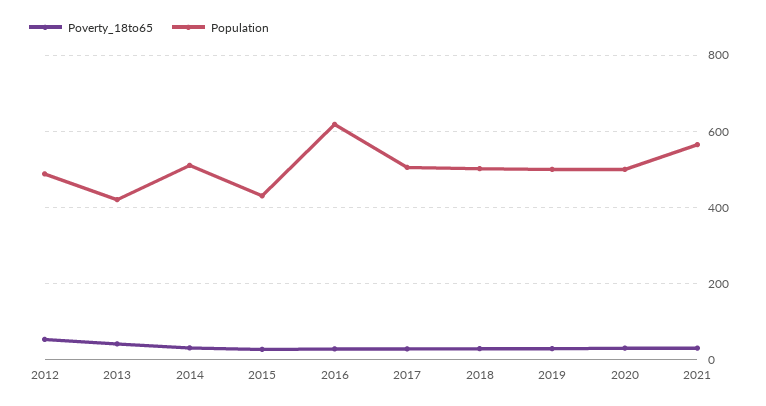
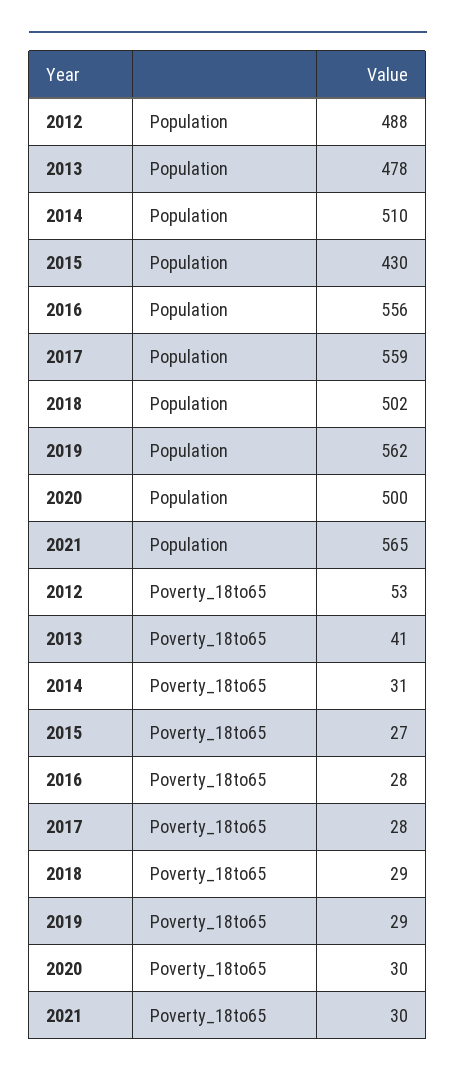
  {
    "Poverty_18to65": {
      "2012": 53,
      "2013": 41,
      "2014": 31,
      "2015": 27,
      "2016": 28,
      "2017": 28,
      "2018": 29,
      "2019": 29,
      "2020": 30,
      "2021": 30
    },
    "Population": {
      "2012": 488,
-     "2013": 420,
+     "2013": 478,
      "2014": 510,
      "2015": 430,
-     "2016": 620,
+     "2016": 556,
-     "2017": 500,
+     "2017": 559,
      "2018": 502,
-     "2019": 500,
+     "2019": 562,
      "2020": 500,
      "2021": 565
    }
  }

